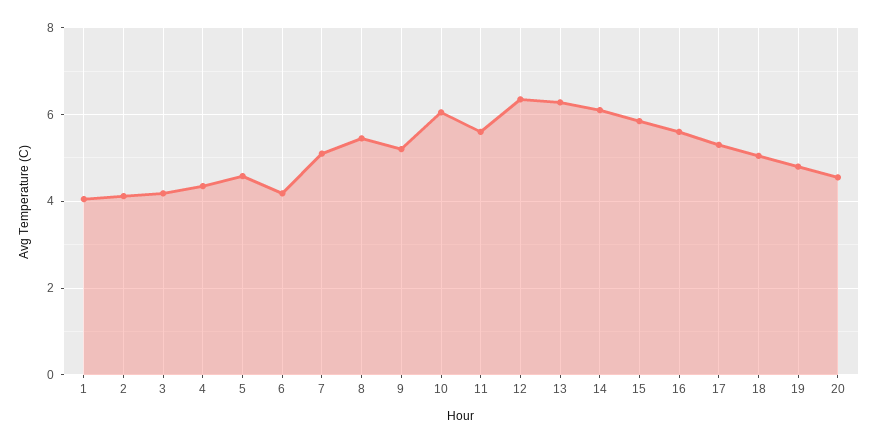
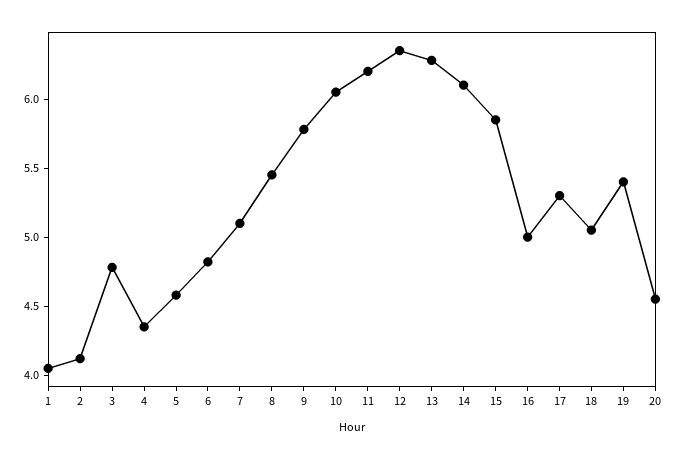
  {
    "1": 4.1,
    "2": 4.1,
-   "3": 4.2,
+   "3": 4.8,
    "4": 4.4,
    "5": 4.6,
-   "6": 4.2,
+   "6": 4.8,
    "7": 5.1,
    "8": 5.5,
-   "9": 5.2,
+   "9": 5.8,
    "10": 6.1,
-   "11": 5.6,
+   "11": 6.2,
    "12": 6.4,
    "13": 6.3,
    "14": 6.1,
    "15": 5.9,
-   "16": 5.6,
+   "16": 5,
    "17": 5.3,
    "18": 5.1,
-   "19": 4.8,
+   "19": 5.4,
    "20": 4.6
  }

